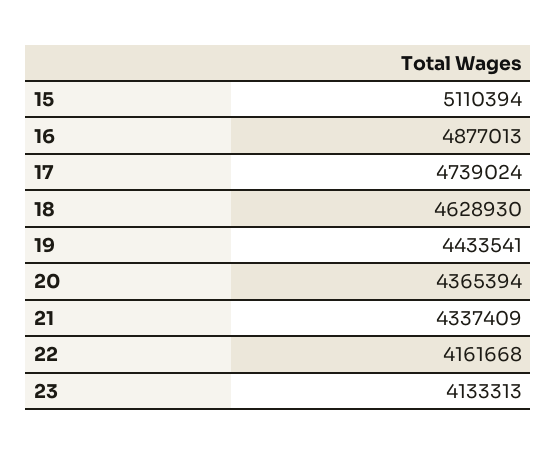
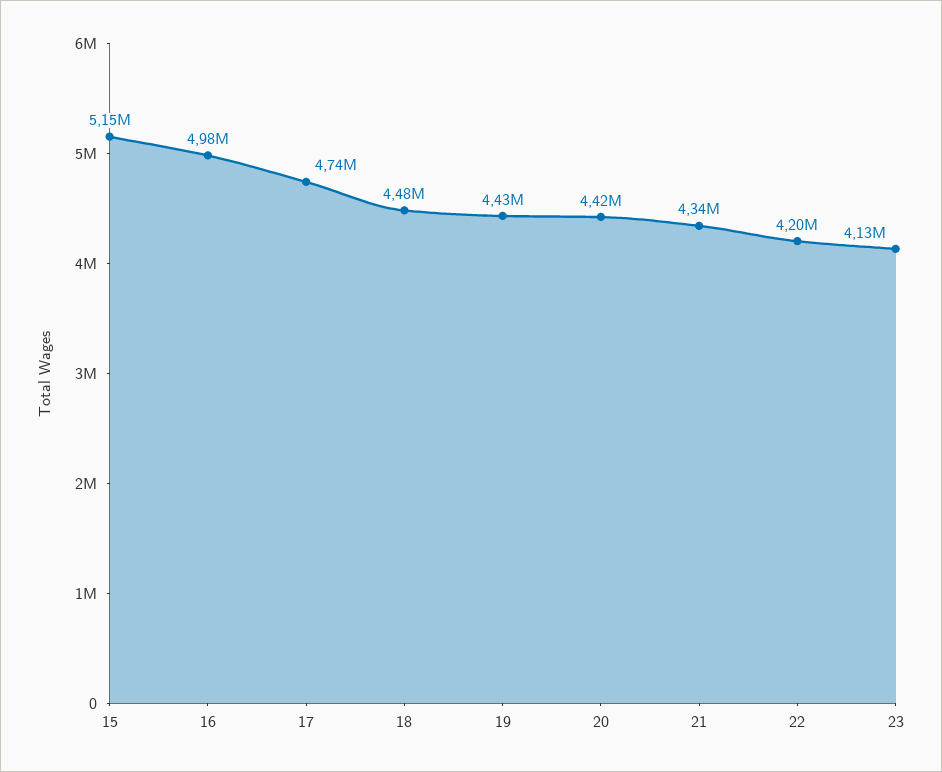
  {
-   "15": 5110394,
+   "15": 5150000,
-   "16": 4877013,
+   "16": 4980000,
    "17": 4739024,
-   "18": 4628930,
+   "18": 4480000,
    "19": 4433541,
-   "20": 4365394,
+   "20": 4420000,
    "21": 4337409,
-   "22": 4161668,
+   "22": 4200000,
    "23": 4133313
  }

